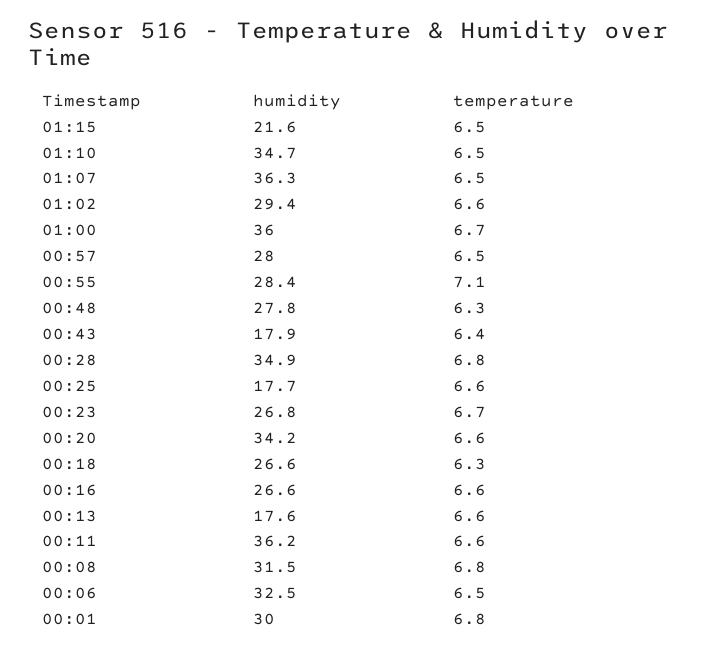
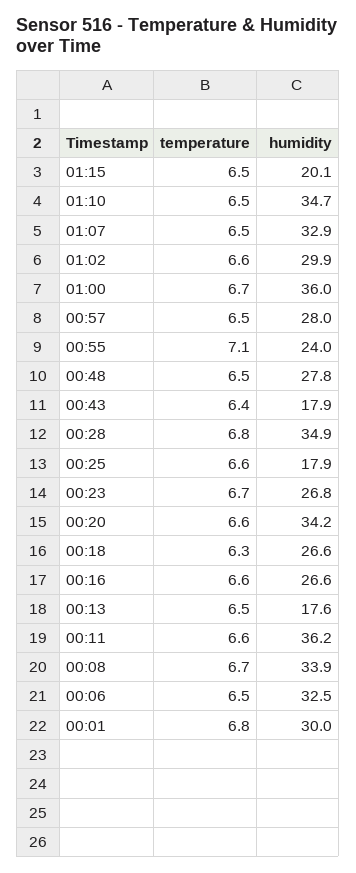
  {
    "humidity": {
-     "01:15": 21.6,
+     "01:15": 20.1,
      "01:10": 34.7,
-     "01:07": 36.3,
+     "01:07": 32.9,
-     "01:02": 29.4,
+     "01:02": 29.9,
      "01:00": 36,
      "00:57": 28,
-     "00:55": 28.4,
+     "00:55": 24,
      "00:48": 27.8,
      "00:43": 17.9,
      "00:28": 34.9,
-     "00:25": 17.7,
+     "00:25": 17.9,
      "00:23": 26.8,
      "00:20": 34.2,
      "00:18": 26.6,
      "00:16": 26.6,
      "00:13": 17.6,
      "00:11": 36.2,
-     "00:08": 31.5,
+     "00:08": 33.9,
      "00:06": 32.5,
      "00:01": 30
    },
    "temperature": {
      "01:15": 6.5,
      "01:10": 6.5,
      "01:07": 6.5,
      "01:02": 6.6,
      "01:00": 6.7,
      "00:57": 6.5,
      "00:55": 7.1,
-     "00:48": 6.3,
+     "00:48": 6.5,
      "00:43": 6.4,
      "00:28": 6.8,
      "00:25": 6.6,
      "00:23": 6.7,
      "00:20": 6.6,
      "00:18": 6.3,
      "00:16": 6.6,
-     "00:13": 6.6,
+     "00:13": 6.5,
      "00:11": 6.6,
-     "00:08": 6.8,
+     "00:08": 6.7,
      "00:06": 6.5,
      "00:01": 6.8
    }
  }

